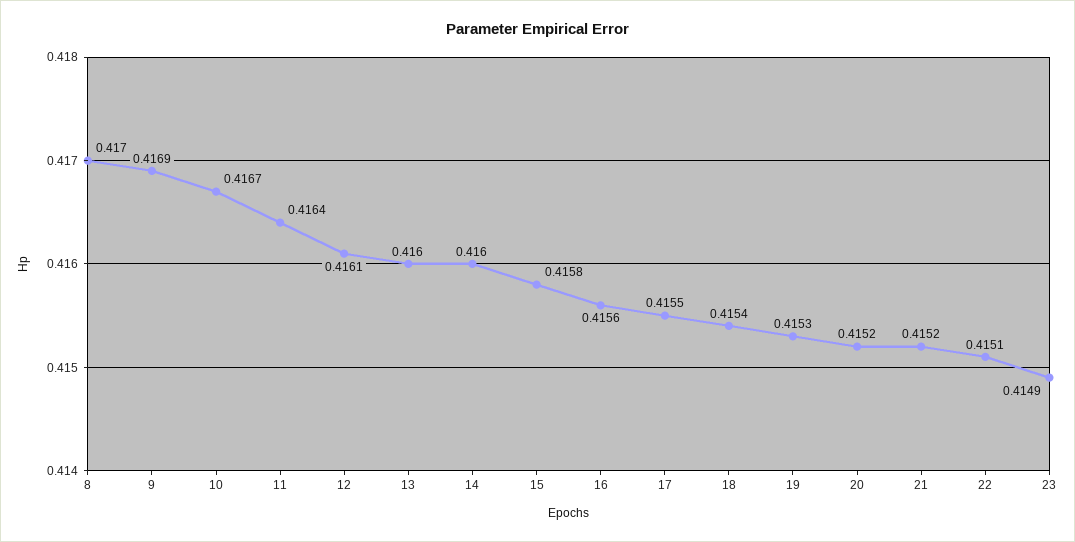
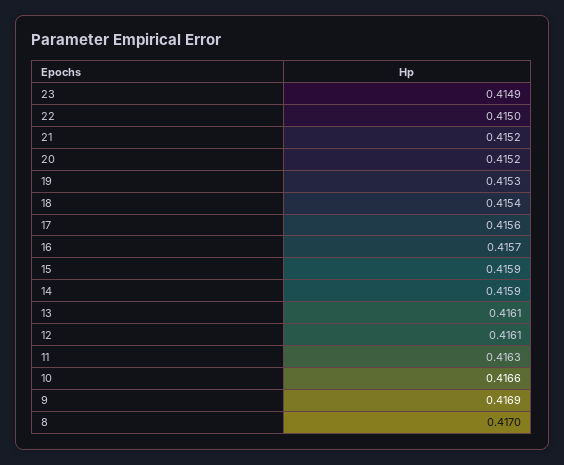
  {
    "8": 0.417,
    "9": 0.4169,
-   "10": 0.4167,
+   "10": 0.4166,
-   "11": 0.4164,
+   "11": 0.4163,
    "12": 0.4161,
-   "13": 0.416,
+   "13": 0.4161,
-   "14": 0.416,
+   "14": 0.4159,
-   "15": 0.4158,
+   "15": 0.4159,
-   "16": 0.4156,
+   "16": 0.4157,
-   "17": 0.4155,
+   "17": 0.4156,
    "18": 0.4154,
    "19": 0.4153,
    "20": 0.4152,
    "21": 0.4152,
-   "22": 0.4151,
+   "22": 0.415,
    "23": 0.4149
  }

